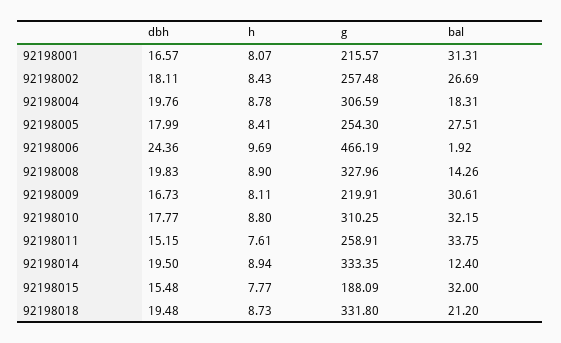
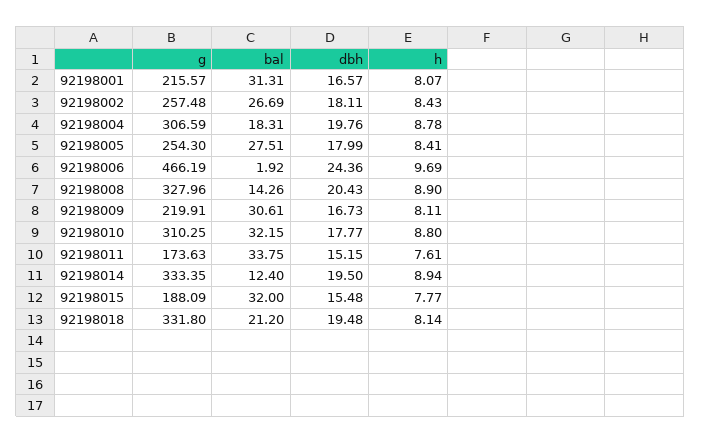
  {
    "dbh": {
      "92198001": 16.57,
      "92198002": 18.11,
      "92198004": 19.76,
      "92198005": 17.99,
      "92198006": 24.36,
-     "92198008": 19.83,
+     "92198008": 20.43,
      "92198009": 16.73,
      "92198010": 17.77,
      "92198011": 15.15,
      "92198014": 19.5,
      "92198015": 15.48,
      "92198018": 19.48
    },
    "h": {
      "92198001": 8.07,
      "92198002": 8.43,
      "92198004": 8.78,
      "92198005": 8.41,
      "92198006": 9.69,
      "92198008": 8.9,
      "92198009": 8.11,
      "92198010": 8.8,
      "92198011": 7.61,
      "92198014": 8.94,
      "92198015": 7.77,
-     "92198018": 8.73
+     "92198018": 8.14
    },
    "g": {
      "92198001": 215.57,
      "92198002": 257.48,
      "92198004": 306.59,
      "92198005": 254.3,
      "92198006": 466.19,
      "92198008": 327.96,
      "92198009": 219.91,
      "92198010": 310.25,
-     "92198011": 258.91,
+     "92198011": 173.63,
      "92198014": 333.35,
      "92198015": 188.09,
      "92198018": 331.8
    },
    "bal": {
      "92198001": 31.31,
      "92198002": 26.69,
      "92198004": 18.31,
      "92198005": 27.51,
      "92198006": 1.92,
      "92198008": 14.26,
      "92198009": 30.61,
      "92198010": 32.15,
      "92198011": 33.75,
      "92198014": 12.4,
      "92198015": 32,
      "92198018": 21.2
    }
  }

